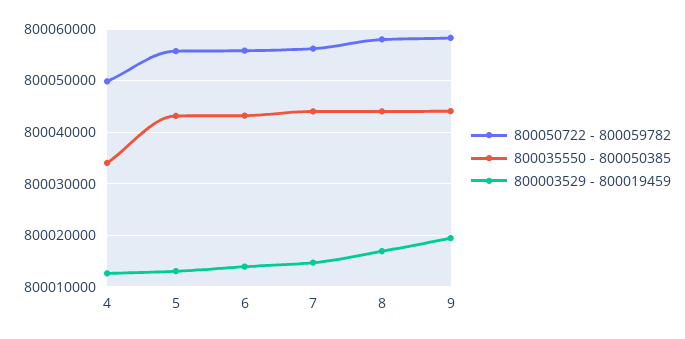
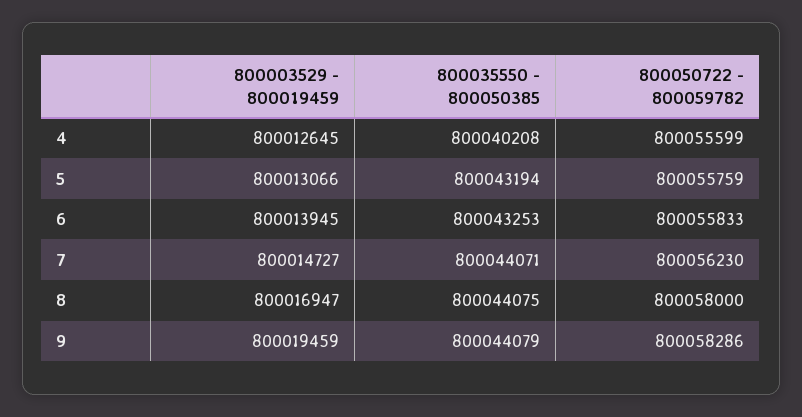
  {
    "800050722 - 800059782": {
-     "4": 800050000,
+     "4": 800055599,
      "5": 800055759,
      "6": 800055833,
      "7": 800056230,
      "8": 800058000,
      "9": 800058286
    },
    "800035550 - 800050385": {
-     "4": 800034000,
+     "4": 800040208,
      "5": 800043194,
      "6": 800043253,
      "7": 800044071,
      "8": 800044075,
      "9": 800044079
    },
    "800003529 - 800019459": {
      "4": 800012645,
      "5": 800013066,
      "6": 800013945,
      "7": 800014727,
      "8": 800016947,
      "9": 800019459
    }
  }

